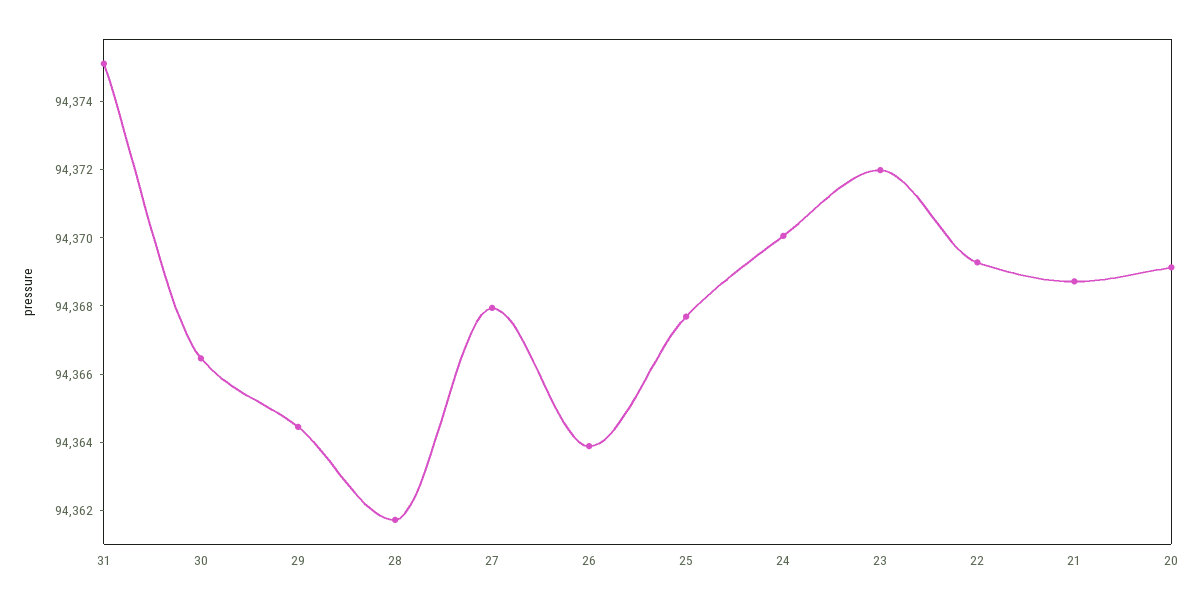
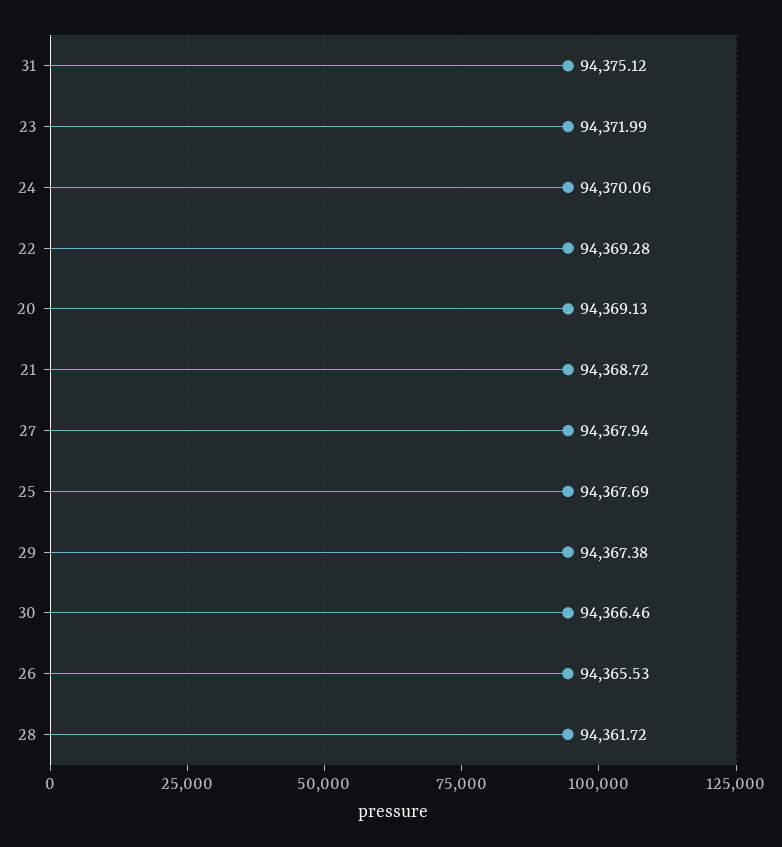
  {
    "31": 94375.12,
    "30": 94366.46,
-   "29": 94364.5,
+   "29": 94367.38,
    "28": 94361.72,
    "27": 94367.94,
-   "26": 94364,
+   "26": 94365.53,
    "25": 94367.69,
    "24": 94370.06,
    "23": 94371.99,
    "22": 94369.28,
    "21": 94368.72,
    "20": 94369.13
  }

